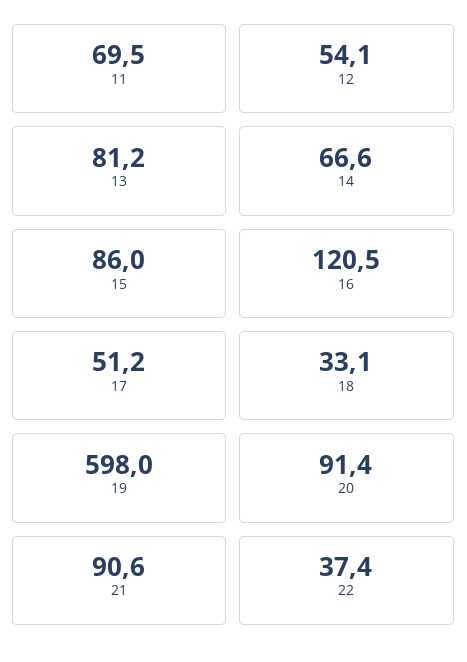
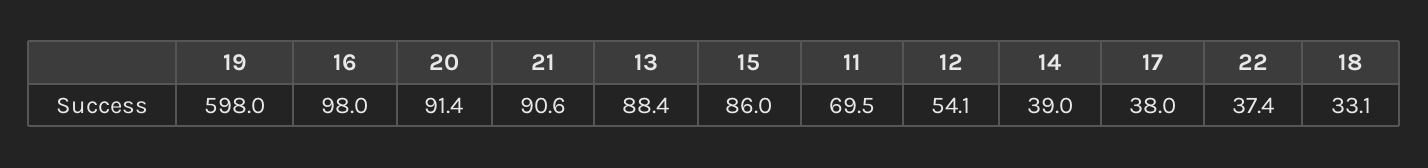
  {
    "11": 69.5,
    "12": 54.1,
-   "13": 81.2,
+   "13": 88.4,
-   "14": 66.6,
+   "14": 39,
    "15": 86,
-   "16": 120.5,
+   "16": 98,
-   "17": 51.2,
+   "17": 38,
    "18": 33.1,
    "19": 598,
    "20": 91.4,
    "21": 90.6,
    "22": 37.4
  }

